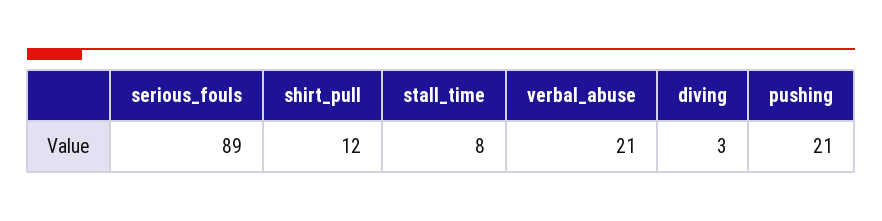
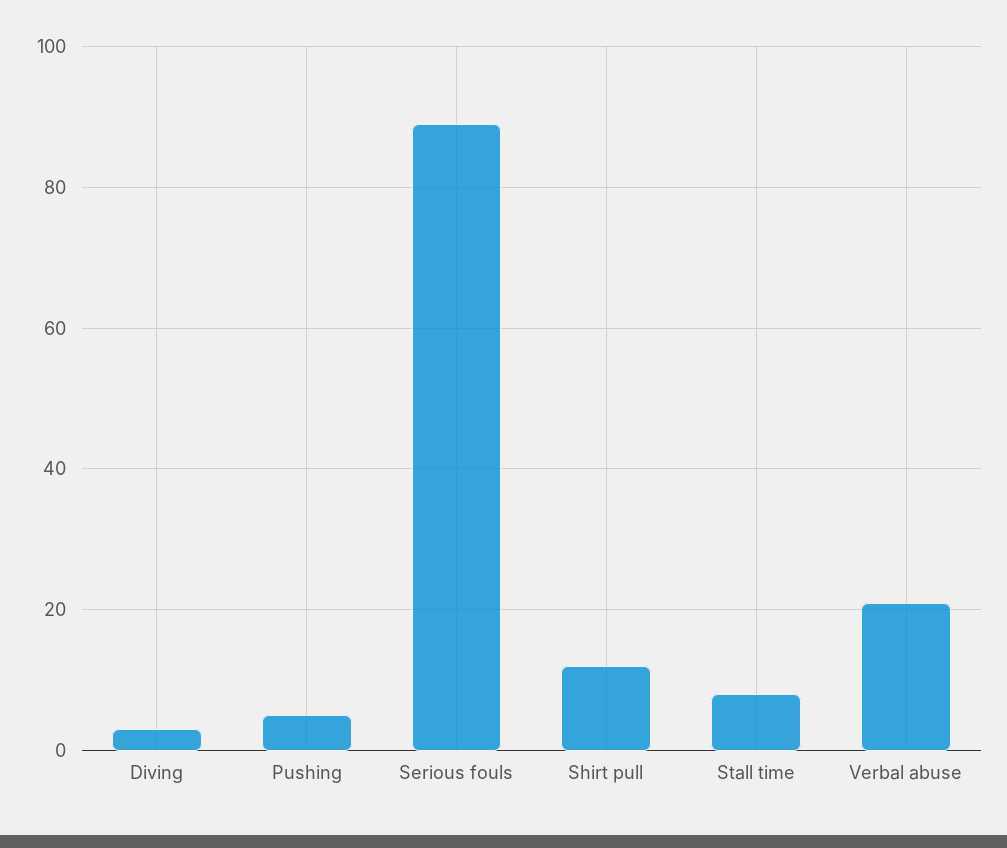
  {
    "serious_fouls": 89,
    "shirt_pull": 12,
    "stall_time": 8,
    "verbal_abuse": 21,
    "diving": 3,
-   "pushing": 21
+   "pushing": 5
  }

